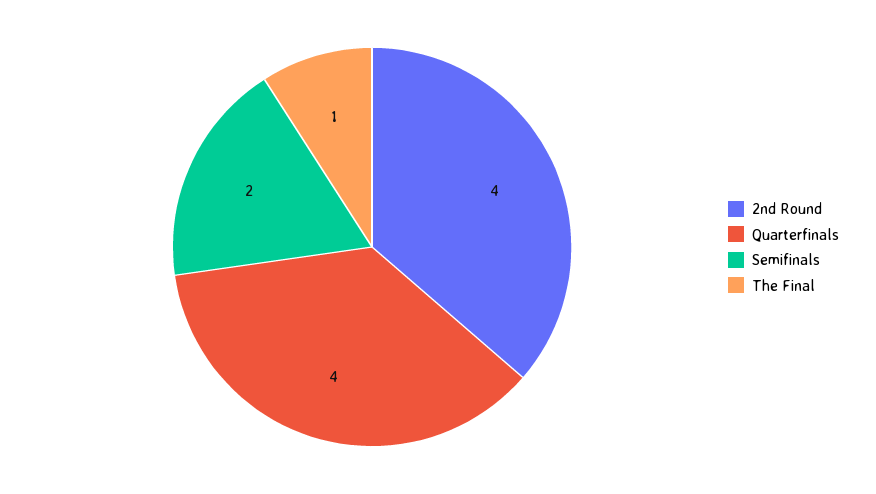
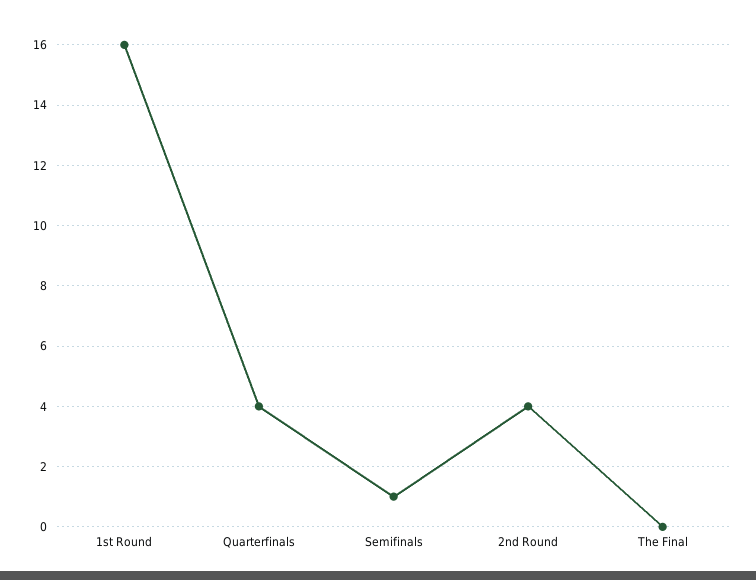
  {
    "2nd Round": 4,
    "Quarterfinals": 4,
-   "Semifinals": 2,
+   "Semifinals": 1,
-   "The Final": 1
+   "The Final": 0,
+   "1st Round": 16
  }

